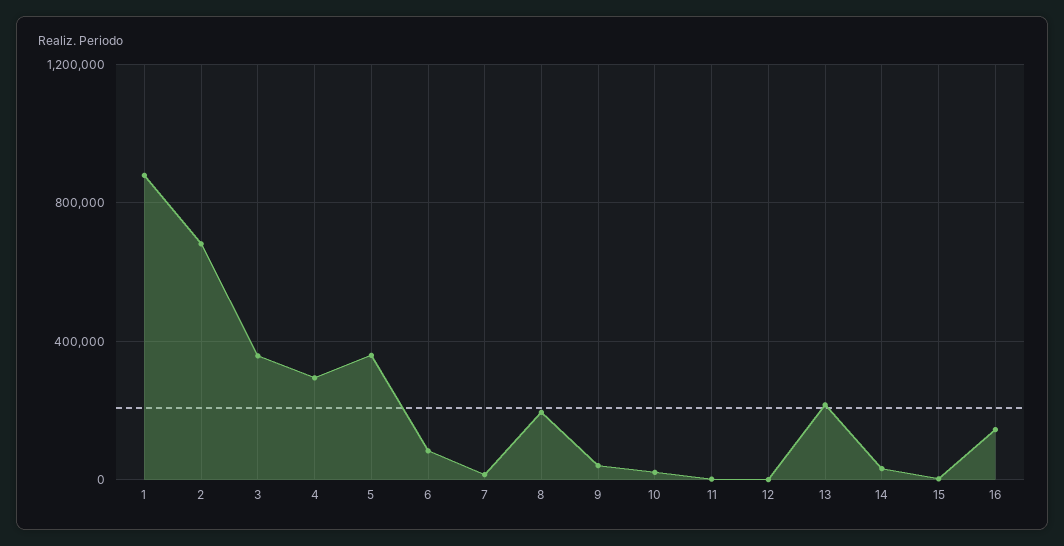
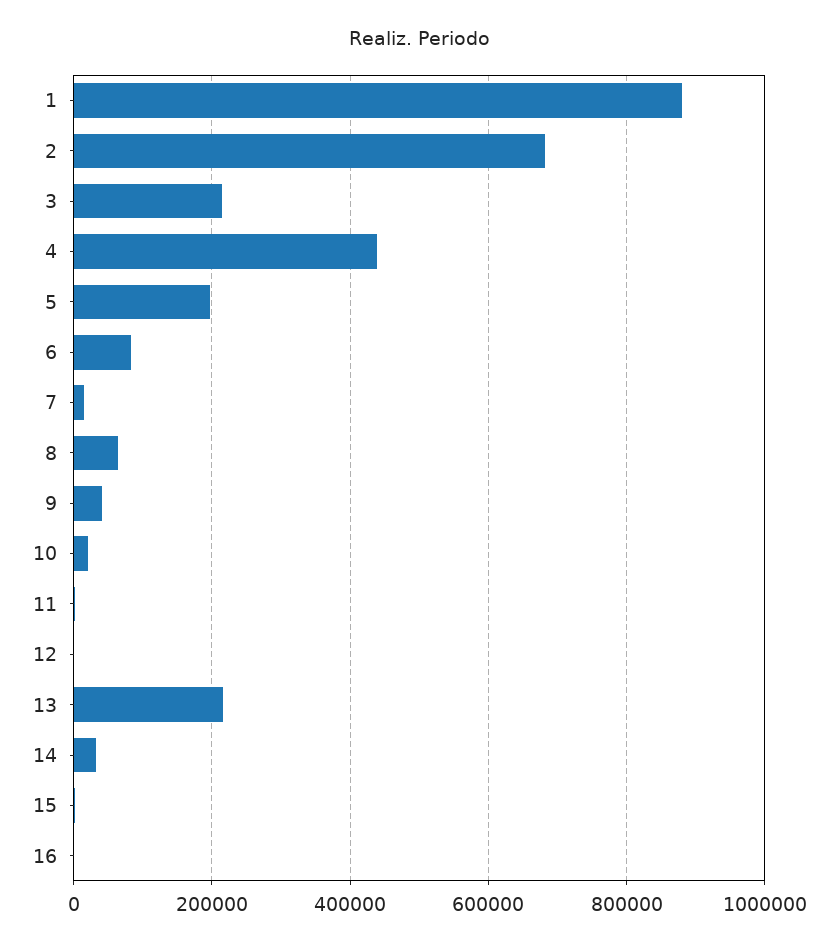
  {
    "1": 880000,
    "2": 680000,
-   "3": 350000,
+   "3": 220000,
-   "4": 300000,
+   "4": 440000,
-   "5": 350000,
+   "5": 200000,
    "6": 80000,
    "7": 20000,
-   "8": 200000,
+   "8": 60000,
    "9": 40000,
    "10": 20000,
    "11": 0,
    "12": 0,
    "13": 220000,
    "14": 40000,
    "15": 0,
-   "16": 150000
+   "16": 0
  }

